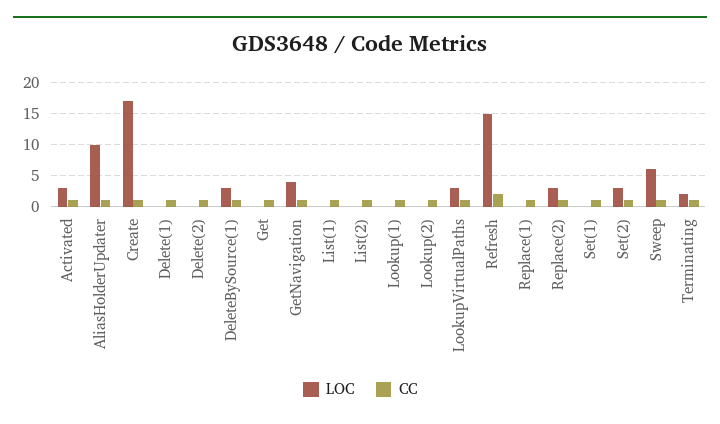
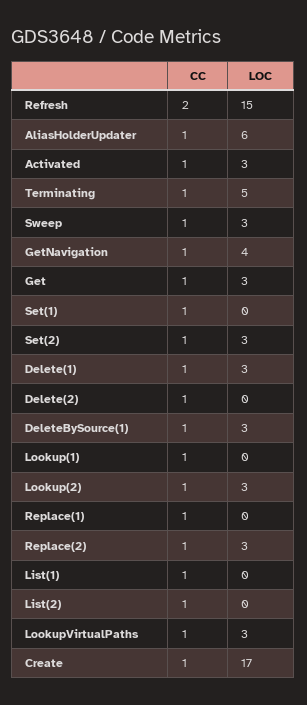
  {
    "LOC": {
      "Activated": 3,
-     "AliasHolderUpdater": 10,
+     "AliasHolderUpdater": 6,
      "Create": 17,
-     "Delete(1)": 0,
+     "Delete(1)": 3,
      "Delete(2)": 0,
      "DeleteBySource(1)": 3,
-     "Get": 0,
+     "Get": 3,
      "GetNavigation": 4,
      "List(1)": 0,
      "List(2)": 0,
      "Lookup(1)": 0,
-     "Lookup(2)": 0,
+     "Lookup(2)": 3,
      "LookupVirtualPaths": 3,
      "Refresh": 15,
      "Replace(1)": 0,
      "Replace(2)": 3,
      "Set(1)": 0,
      "Set(2)": 3,
-     "Sweep": 6,
+     "Sweep": 3,
-     "Terminating": 2
+     "Terminating": 5
    },
    "CC": {
      "Activated": 1,
      "AliasHolderUpdater": 1,
      "Create": 1,
      "Delete(1)": 1,
      "Delete(2)": 1,
      "DeleteBySource(1)": 1,
      "Get": 1,
      "GetNavigation": 1,
      "List(1)": 1,
      "List(2)": 1,
      "Lookup(1)": 1,
      "Lookup(2)": 1,
      "LookupVirtualPaths": 1,
      "Refresh": 2,
      "Replace(1)": 1,
      "Replace(2)": 1,
      "Set(1)": 1,
      "Set(2)": 1,
      "Sweep": 1,
      "Terminating": 1
    }
  }

